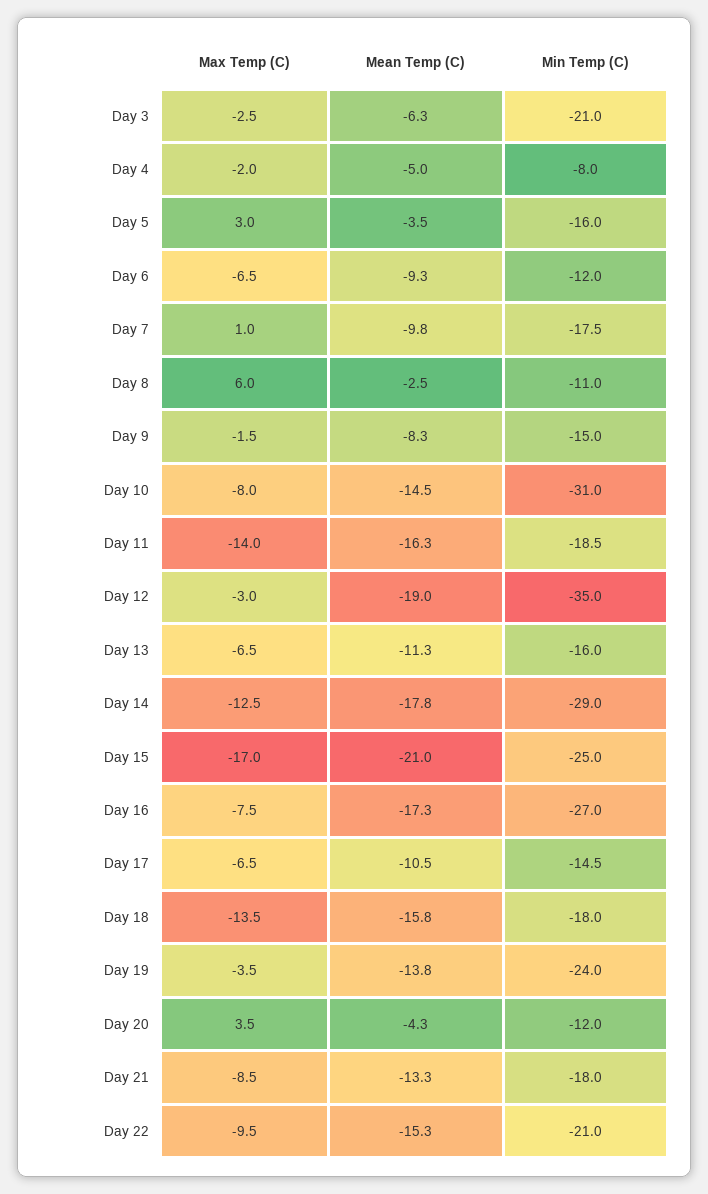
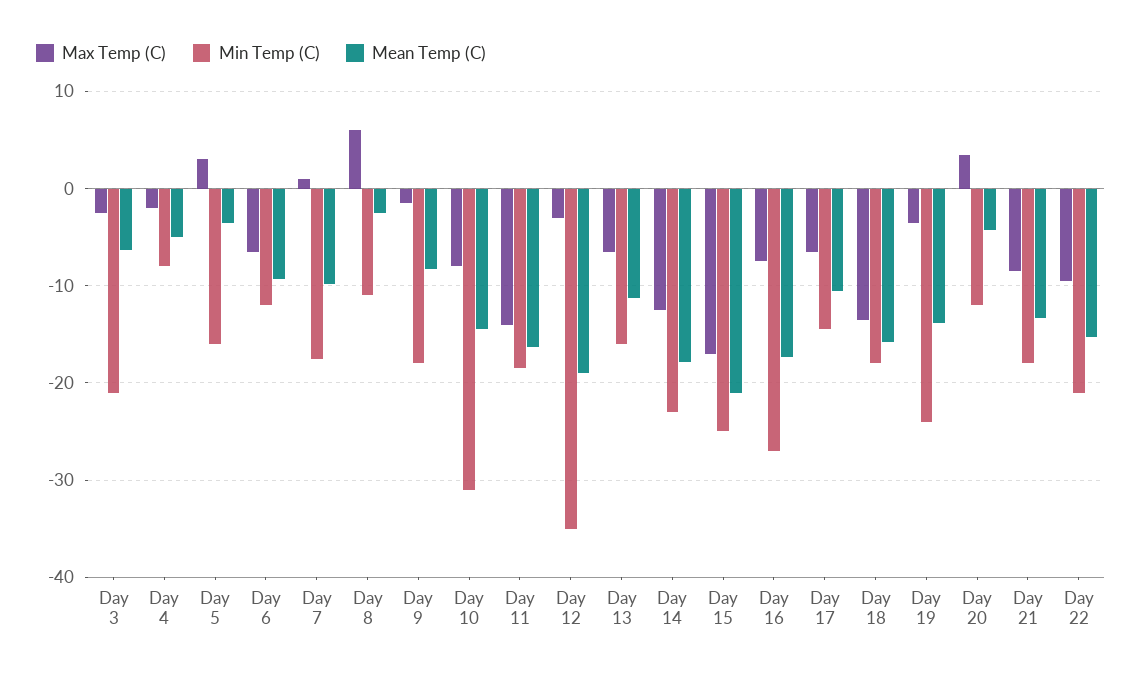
  {
    "Max Temp (C)": {
      "Day 3": -2.5,
      "Day 4": -2,
      "Day 5": 3,
      "Day 6": -6.5,
      "Day 7": 1,
      "Day 8": 6,
      "Day 9": -1.5,
      "Day 10": -8,
      "Day 11": -14,
      "Day 12": -3,
      "Day 13": -6.5,
      "Day 14": -12.5,
      "Day 15": -17,
      "Day 16": -7.5,
      "Day 17": -6.5,
      "Day 18": -13.5,
      "Day 19": -3.5,
      "Day 20": 3.5,
      "Day 21": -8.5,
      "Day 22": -9.5
    },
    "Mean Temp (C)": {
      "Day 3": -6.3,
      "Day 4": -5,
      "Day 5": -3.5,
      "Day 6": -9.3,
      "Day 7": -9.8,
      "Day 8": -2.5,
      "Day 9": -8.3,
      "Day 10": -14.5,
      "Day 11": -16.3,
      "Day 12": -19,
      "Day 13": -11.3,
      "Day 14": -17.8,
      "Day 15": -21,
      "Day 16": -17.3,
      "Day 17": -10.5,
      "Day 18": -15.8,
      "Day 19": -13.8,
      "Day 20": -4.3,
      "Day 21": -13.3,
      "Day 22": -15.3
    },
    "Min Temp (C)": {
      "Day 3": -21,
      "Day 4": -8,
      "Day 5": -16,
      "Day 6": -12,
      "Day 7": -17.5,
      "Day 8": -11,
-     "Day 9": -15,
+     "Day 9": -18,
      "Day 10": -31,
      "Day 11": -18.5,
      "Day 12": -35,
      "Day 13": -16,
-     "Day 14": -29,
+     "Day 14": -23,
      "Day 15": -25,
      "Day 16": -27,
      "Day 17": -14.5,
      "Day 18": -18,
      "Day 19": -24,
      "Day 20": -12,
      "Day 21": -18,
      "Day 22": -21
    }
  }

